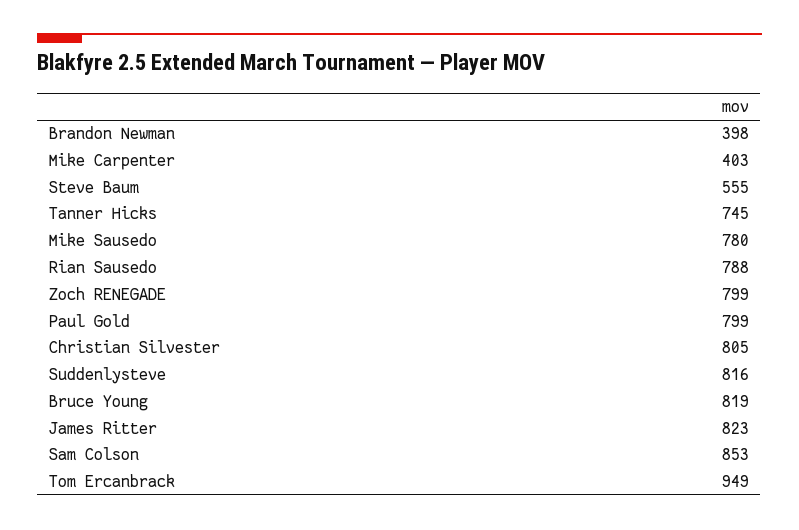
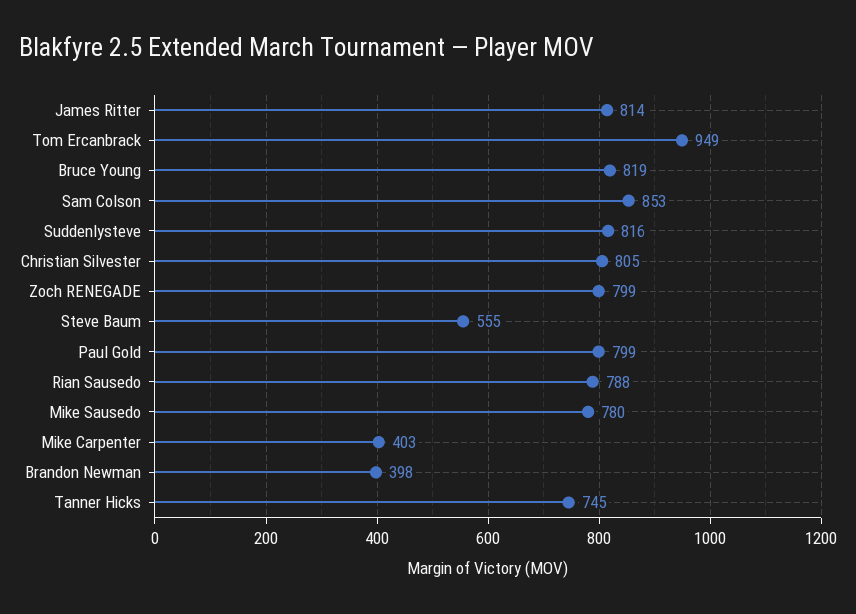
  {
    "Brandon Newman": 398,
    "Mike Carpenter": 403,
    "Steve Baum": 555,
    "Tanner Hicks": 745,
    "Mike Sausedo": 780,
    "Rian Sausedo": 788,
    "Zoch RENEGADE": 799,
    "Paul Gold": 799,
    "Christian Silvester": 805,
    "Suddenlysteve": 816,
    "Bruce Young": 819,
-   "James Ritter": 823,
+   "James Ritter": 814,
    "Sam Colson": 853,
    "Tom Ercanbrack": 949
  }

